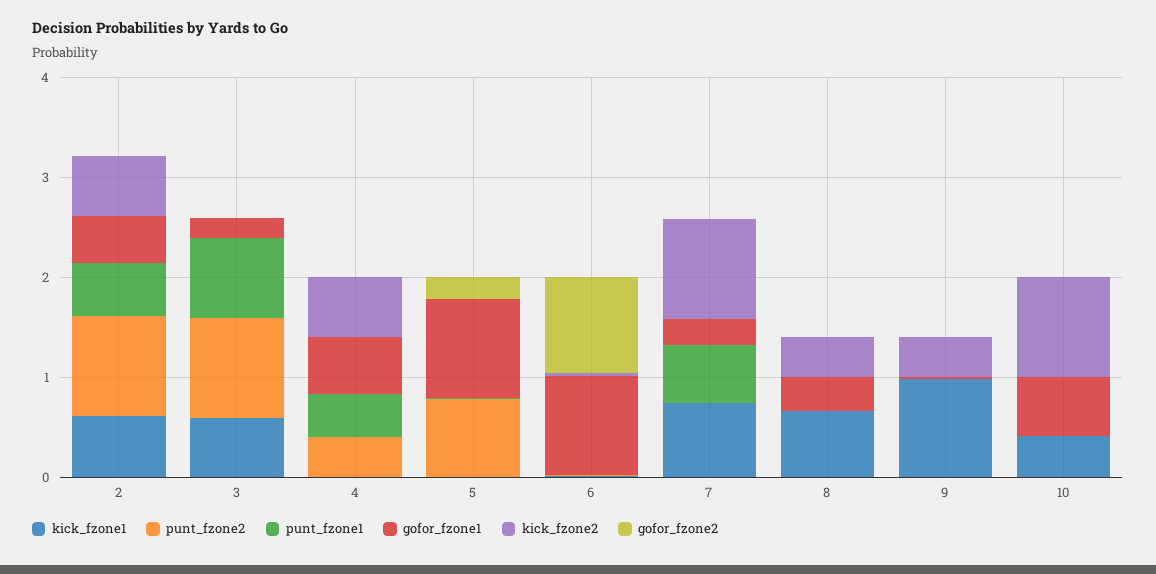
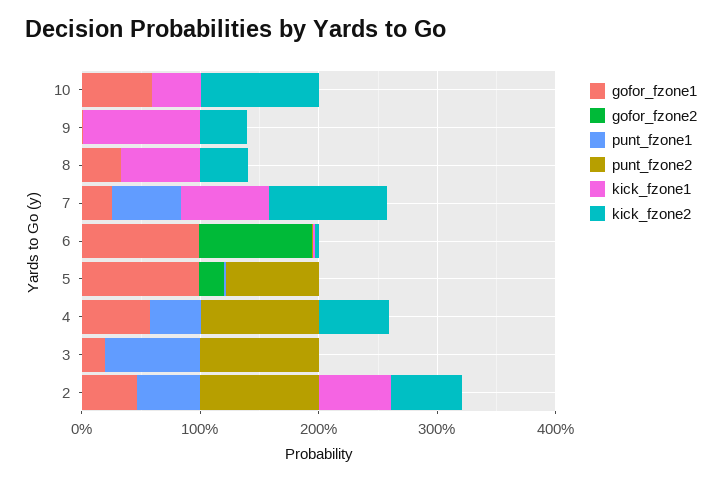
  {
    "kick_fzone1": {
      "2": 0.6,
-     "3": 0.6,
+     "3": 0,
      "4": 0,
      "5": 0,
      "6": 0,
      "7": 0.8,
      "8": 0.6,
      "9": 1,
      "10": 0.4
    },
    "punt_fzone2": {
      "2": 1,
      "3": 1,
-     "4": 0.4,
+     "4": 1,
      "5": 0.8,
      "6": 0,
      "7": 0,
      "8": 0,
      "9": 0,
      "10": 0
    },
    "punt_fzone1": {
      "2": 0.6,
      "3": 0.8,
      "4": 0.4,
      "5": 0,
      "6": 0,
      "7": 0.6,
      "8": 0,
      "9": 0,
      "10": 0
    },
    "gofor_fzone1": {
      "2": 0.4,
      "3": 0.2,
      "4": 0.6,
      "5": 1,
      "6": 1,
      "7": 0.2,
      "8": 0.4,
      "9": 0,
      "10": 0.6
    },
    "kick_fzone2": {
      "2": 0.6,
      "3": 0,
      "4": 0.6,
      "5": 0,
      "6": 0,
      "7": 1,
      "8": 0.4,
      "9": 0.4,
      "10": 1
    },
    "gofor_fzone2": {
      "2": 0,
      "3": 0,
      "4": 0,
      "5": 0.2,
      "6": 1,
      "7": 0,
      "8": 0,
      "9": 0,
      "10": 0
    }
  }

